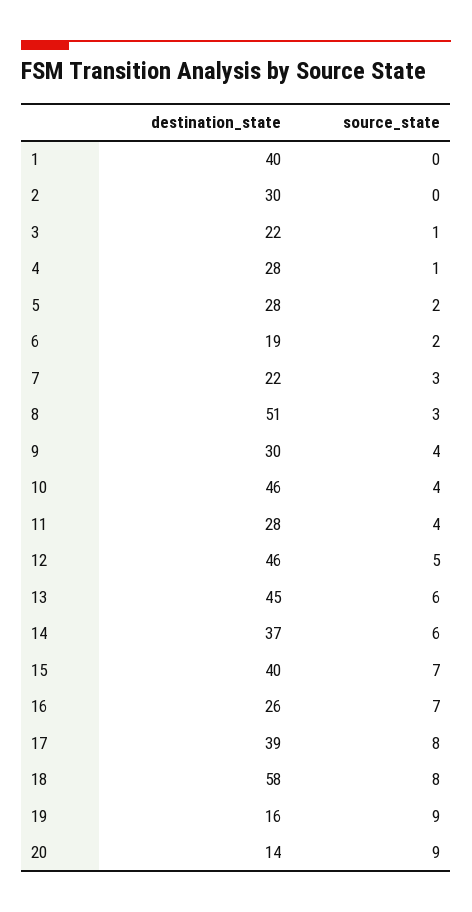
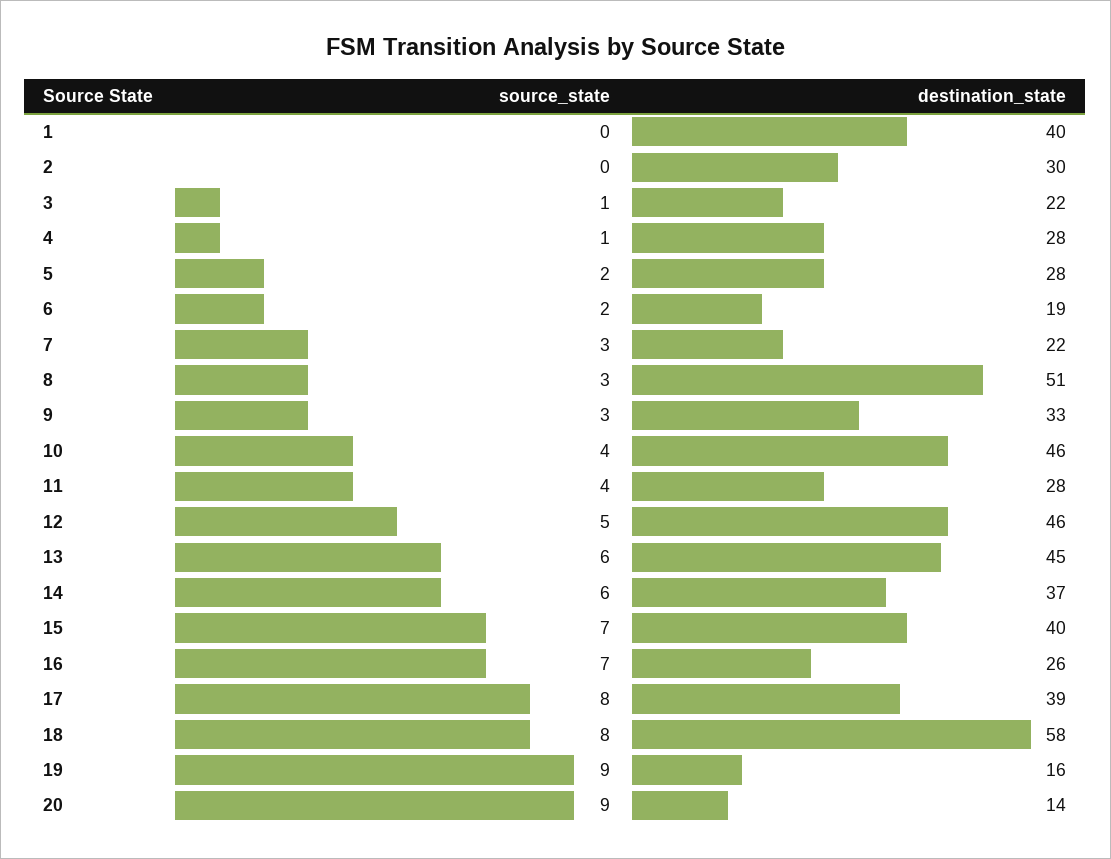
  {
    "destination_state": {
      "1": 40,
      "2": 30,
      "3": 22,
      "4": 28,
      "5": 28,
      "6": 19,
      "7": 22,
      "8": 51,
-     "9": 30,
+     "9": 33,
      "10": 46,
      "11": 28,
      "12": 46,
      "13": 45,
      "14": 37,
      "15": 40,
      "16": 26,
      "17": 39,
      "18": 58,
      "19": 16,
      "20": 14
    },
    "source_state": {
      "1": 0,
      "2": 0,
      "3": 1,
      "4": 1,
      "5": 2,
      "6": 2,
      "7": 3,
      "8": 3,
-     "9": 4,
+     "9": 3,
      "10": 4,
      "11": 4,
      "12": 5,
      "13": 6,
      "14": 6,
      "15": 7,
      "16": 7,
      "17": 8,
      "18": 8,
      "19": 9,
      "20": 9
    }
  }

